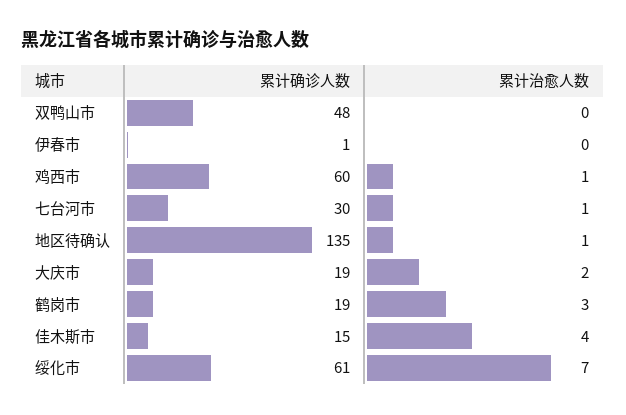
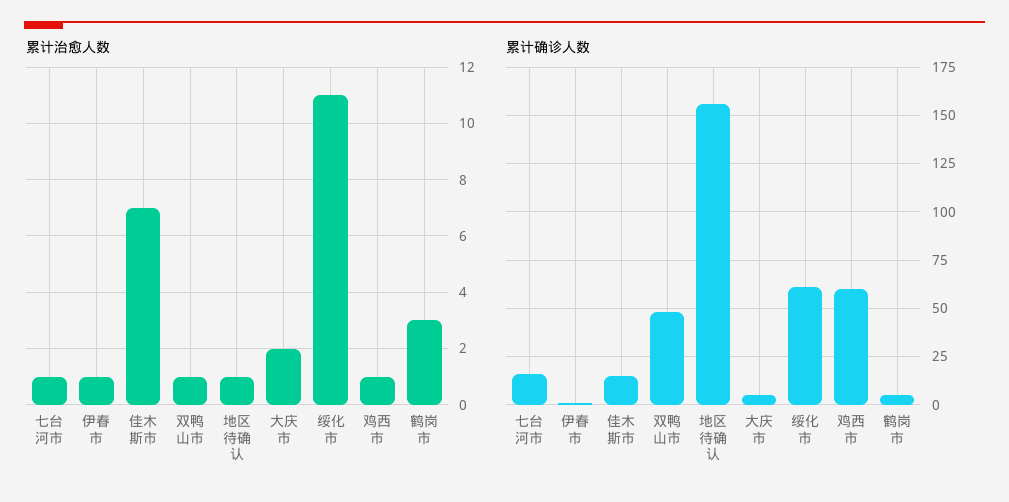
  {
    "累计确诊人数": {
      "双鸭山市": 48,
      "伊春市": 1,
      "鸡西市": 60,
-     "七台河市": 30,
+     "七台河市": 15,
-     "地区待确认": 135,
+     "地区待确认": 155,
-     "大庆市": 19,
+     "大庆市": 5,
-     "鹤岗市": 19,
+     "鹤岗市": 5,
      "佳木斯市": 15,
      "绥化市": 61
    },
    "累计治愈人数": {
-     "双鸭山市": 0,
+     "双鸭山市": 1,
-     "伊春市": 0,
+     "伊春市": 1,
      "鸡西市": 1,
      "七台河市": 1,
      "地区待确认": 1,
      "大庆市": 2,
      "鹤岗市": 3,
-     "佳木斯市": 4,
+     "佳木斯市": 7,
-     "绥化市": 7
+     "绥化市": 11
    }
  }

